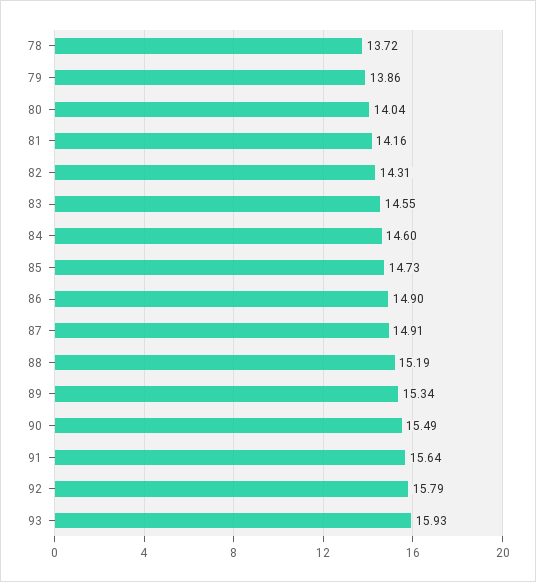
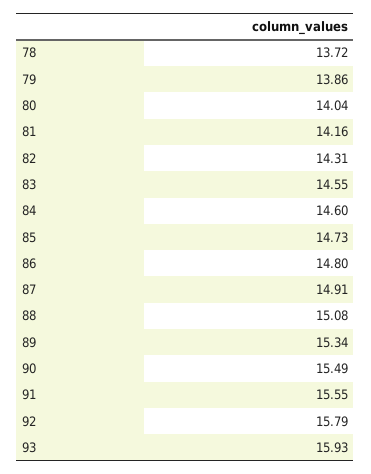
  {
    "78": 13.72,
    "79": 13.86,
    "80": 14.04,
    "81": 14.16,
    "82": 14.31,
    "83": 14.55,
    "84": 14.6,
    "85": 14.73,
-   "86": 14.9,
+   "86": 14.8,
    "87": 14.91,
-   "88": 15.19,
+   "88": 15.08,
    "89": 15.34,
    "90": 15.49,
-   "91": 15.64,
+   "91": 15.55,
    "92": 15.79,
    "93": 15.93
  }

